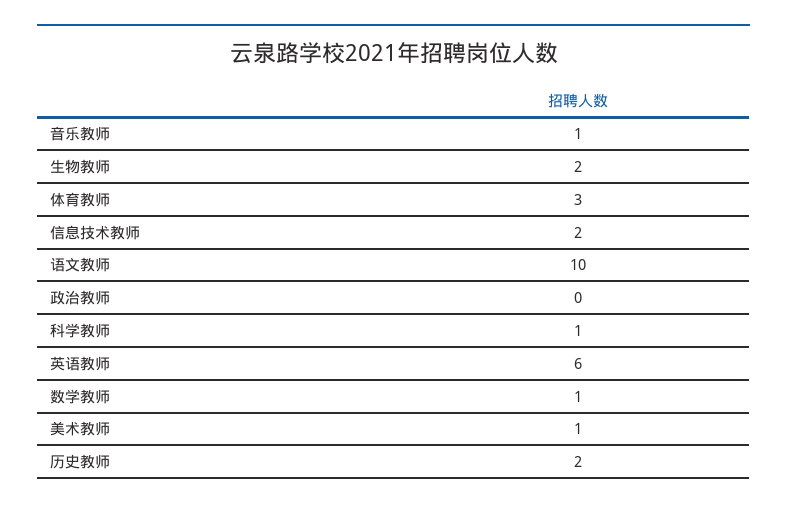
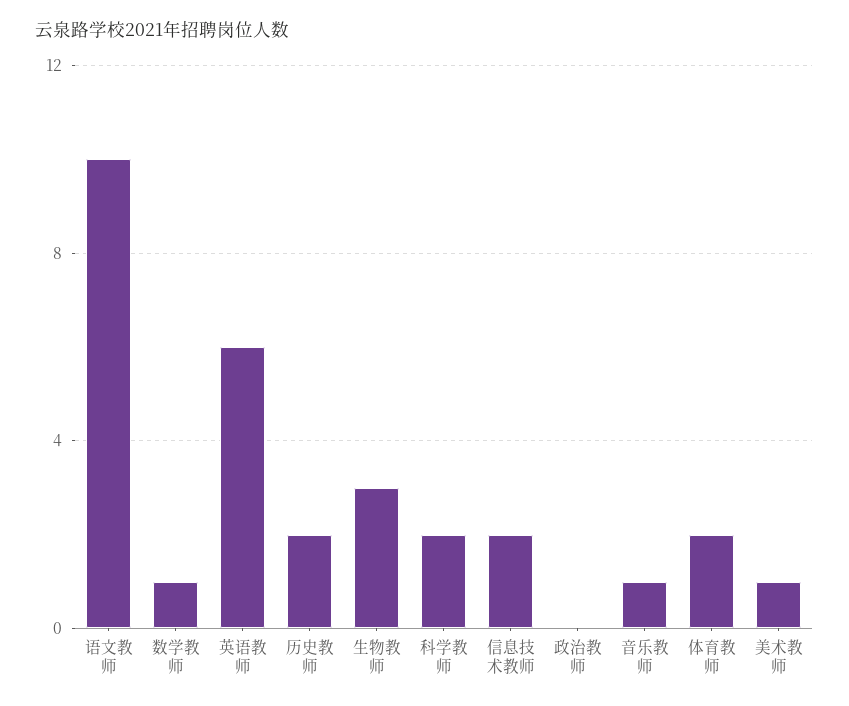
  {
    "音乐教师": 1,
-   "生物教师": 2,
+   "生物教师": 3,
-   "体育教师": 3,
+   "体育教师": 2,
    "信息技术教师": 2,
    "语文教师": 10,
    "政治教师": 0,
-   "科学教师": 1,
+   "科学教师": 2,
    "英语教师": 6,
    "数学教师": 1,
    "美术教师": 1,
    "历史教师": 2
  }

